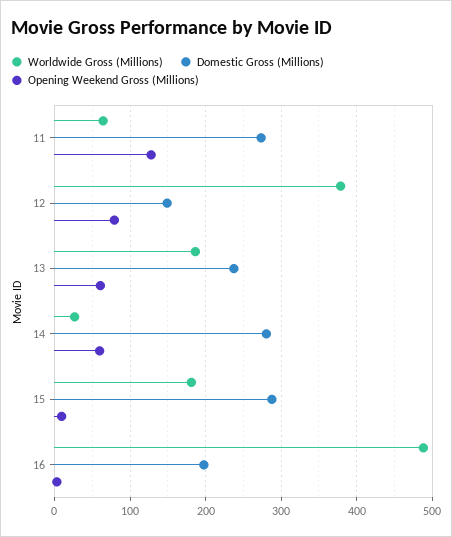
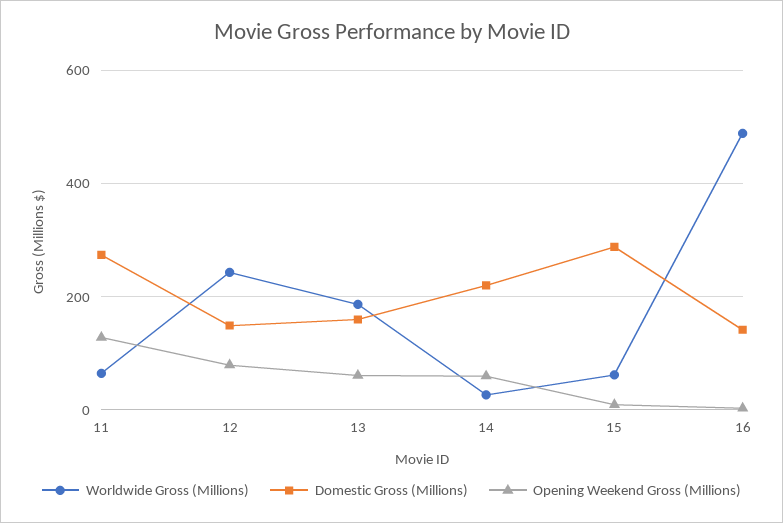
  {
    "Worldwide Gross (Millions)": {
      "11": 60,
-     "12": 380,
+     "12": 240,
      "13": 190,
      "14": 30,
-     "15": 180,
+     "15": 60,
      "16": 490
    },
    "Domestic Gross (Millions)": {
      "11": 270,
      "12": 150,
-     "13": 240,
+     "13": 160,
-     "14": 280,
+     "14": 220,
      "15": 290,
-     "16": 200
+     "16": 140
    },
    "Opening Weekend Gross (Millions)": {
      "11": 130,
      "12": 80,
      "13": 60,
      "14": 60,
      "15": 10,
      "16": 0
    }
  }

